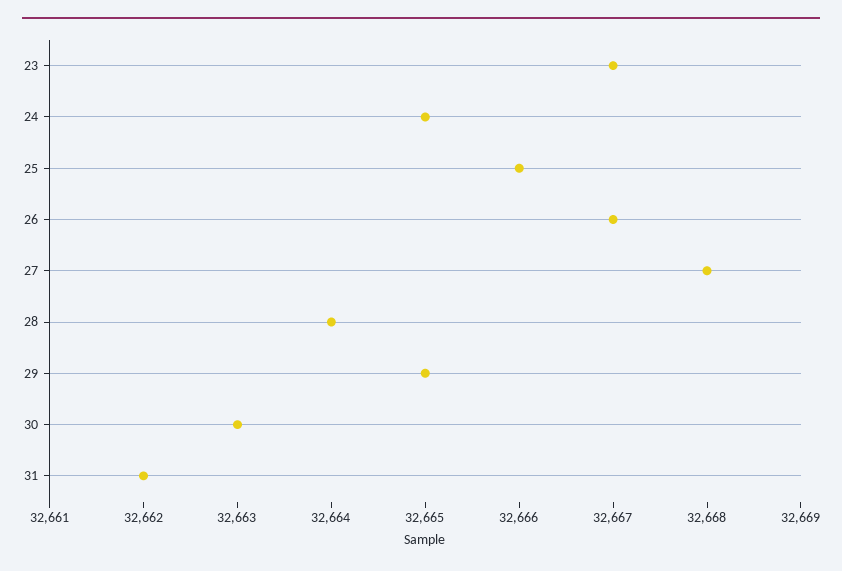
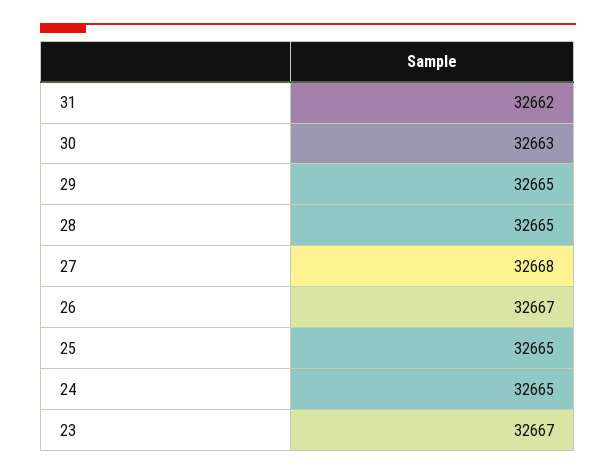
  {
    "23": 32667,
    "24": 32665,
-   "25": 32666,
+   "25": 32665,
    "26": 32667,
    "27": 32668,
-   "28": 32664,
+   "28": 32665,
    "29": 32665,
    "30": 32663,
    "31": 32662
  }

